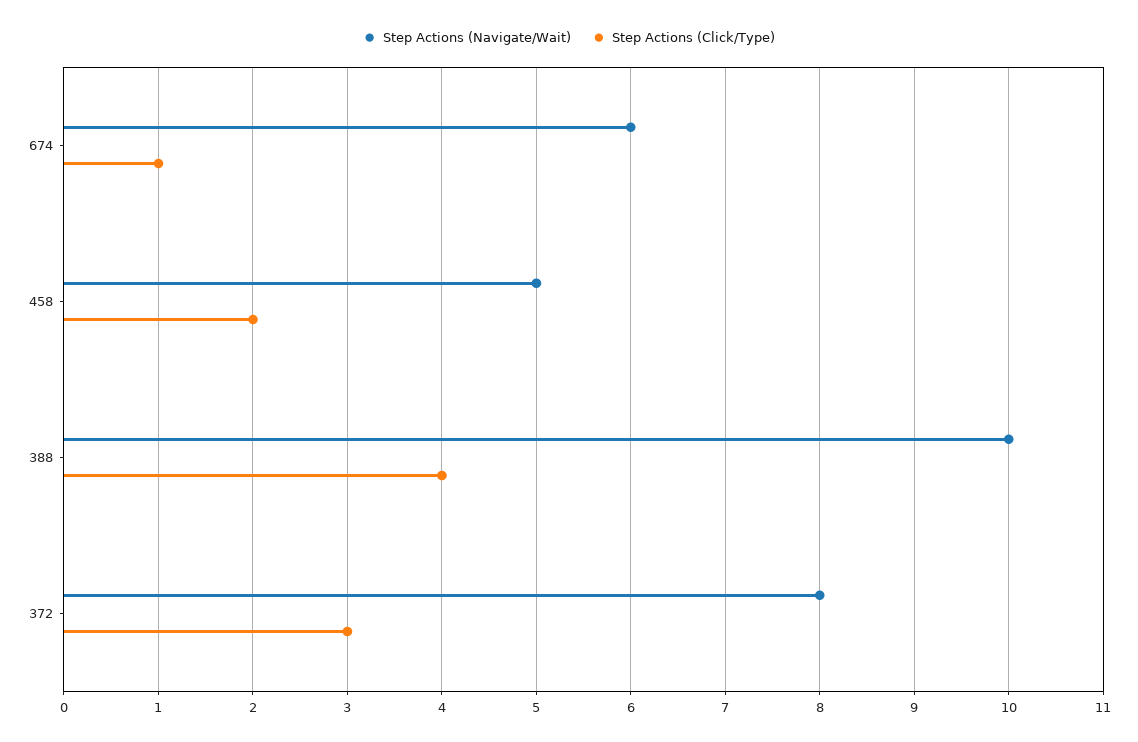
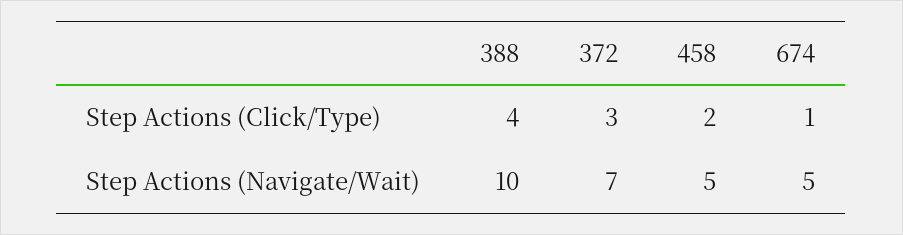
  {
    "Step Actions (Navigate/Wait)": {
-     "674": 6,
+     "674": 5,
      "458": 5,
      "388": 10,
-     "372": 8
+     "372": 7
    },
    "Step Actions (Click/Type)": {
      "674": 1,
      "458": 2,
      "388": 4,
      "372": 3
    }
  }

